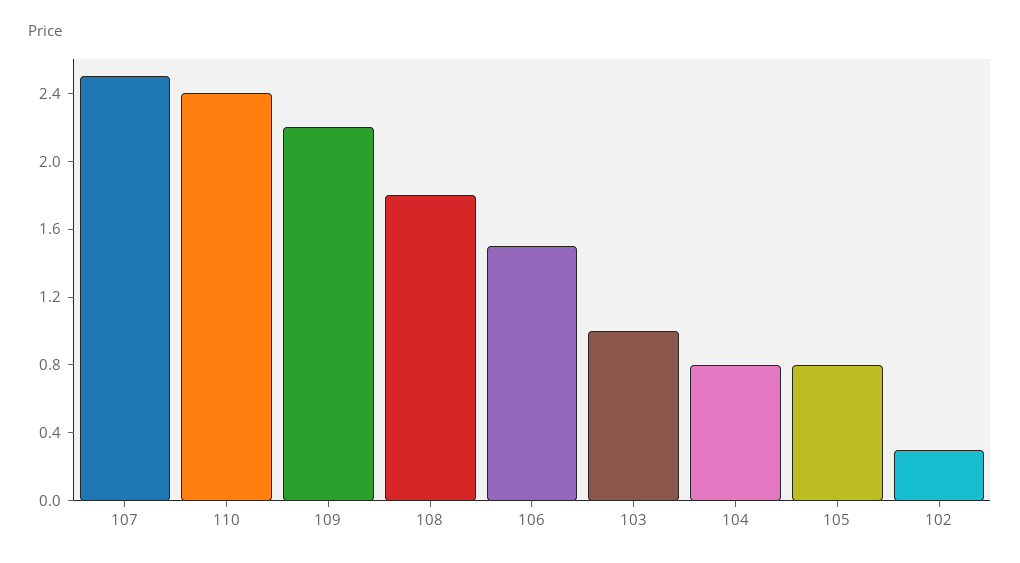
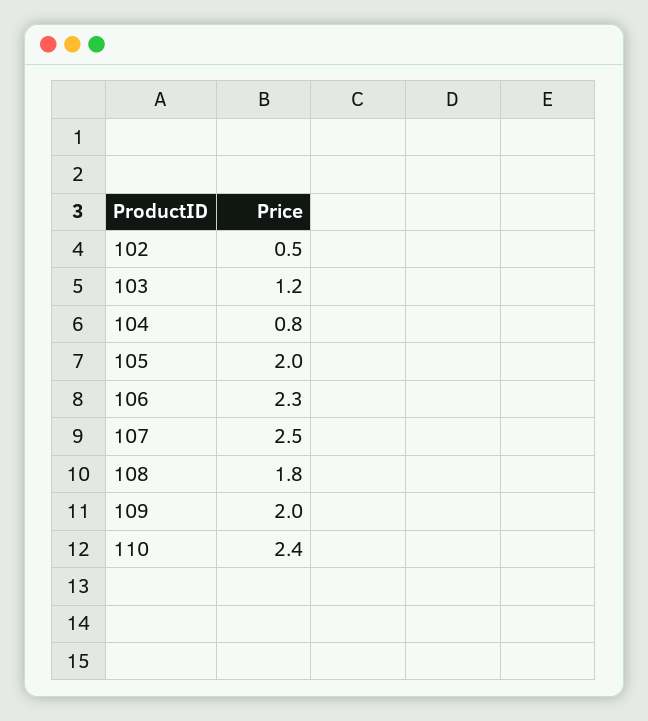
  {
    "107": 2.5,
    "110": 2.4,
-   "109": 2.2,
+   "109": 2,
    "108": 1.8,
-   "106": 1.5,
+   "106": 2.3,
-   "103": 1,
+   "103": 1.2,
    "104": 0.8,
-   "105": 0.8,
+   "105": 2,
-   "102": 0.3
+   "102": 0.5
  }

